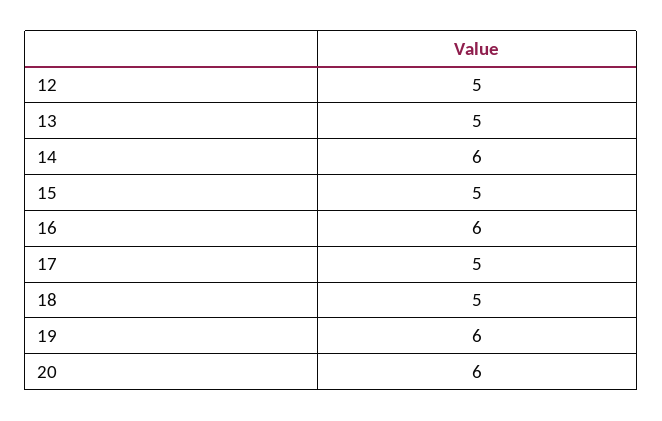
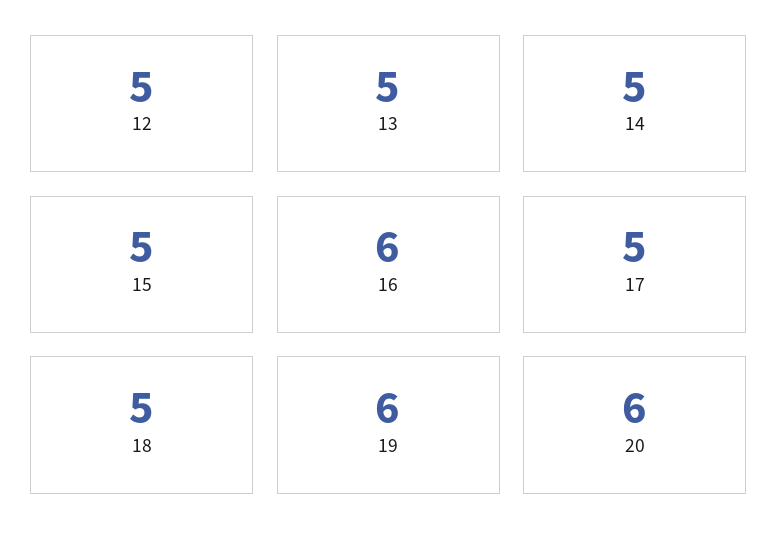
  {
    "12": 5,
    "13": 5,
-   "14": 6,
+   "14": 5,
    "15": 5,
    "16": 6,
    "17": 5,
    "18": 5,
    "19": 6,
    "20": 6
  }

